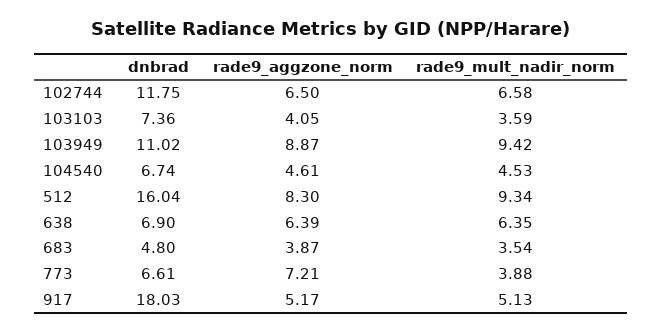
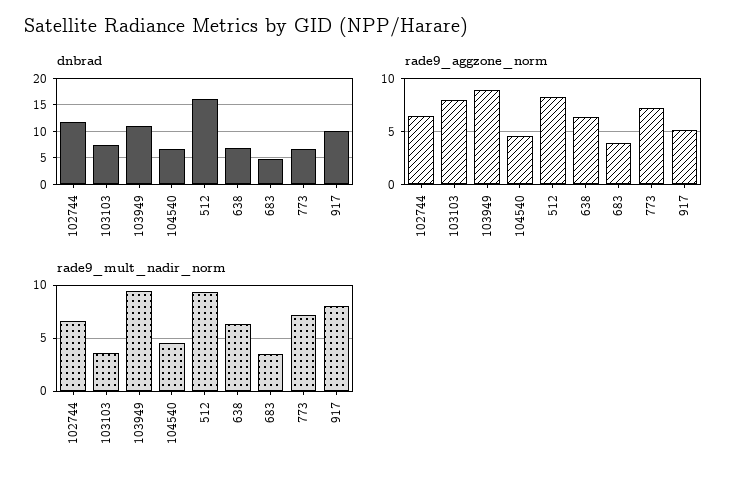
  {
    "dnbrad": {
      "102744": 11.75,
      "103103": 7.36,
      "103949": 11.02,
      "104540": 6.74,
      "512": 16.04,
      "638": 6.9,
      "683": 4.8,
      "773": 6.61,
-     "917": 18.03
+     "917": 10
    },
    "rade9_aggzone_norm": {
      "102744": 6.5,
-     "103103": 4.05,
+     "103103": 8,
      "103949": 8.87,
      "104540": 4.61,
      "512": 8.3,
      "638": 6.39,
      "683": 3.87,
      "773": 7.21,
      "917": 5.17
    },
    "rade9_mult_nadir_norm": {
      "102744": 6.58,
      "103103": 3.59,
      "103949": 9.42,
      "104540": 4.53,
      "512": 9.34,
      "638": 6.35,
      "683": 3.54,
-     "773": 3.88,
+     "773": 7,
-     "917": 5.13
+     "917": 8
    }
  }

